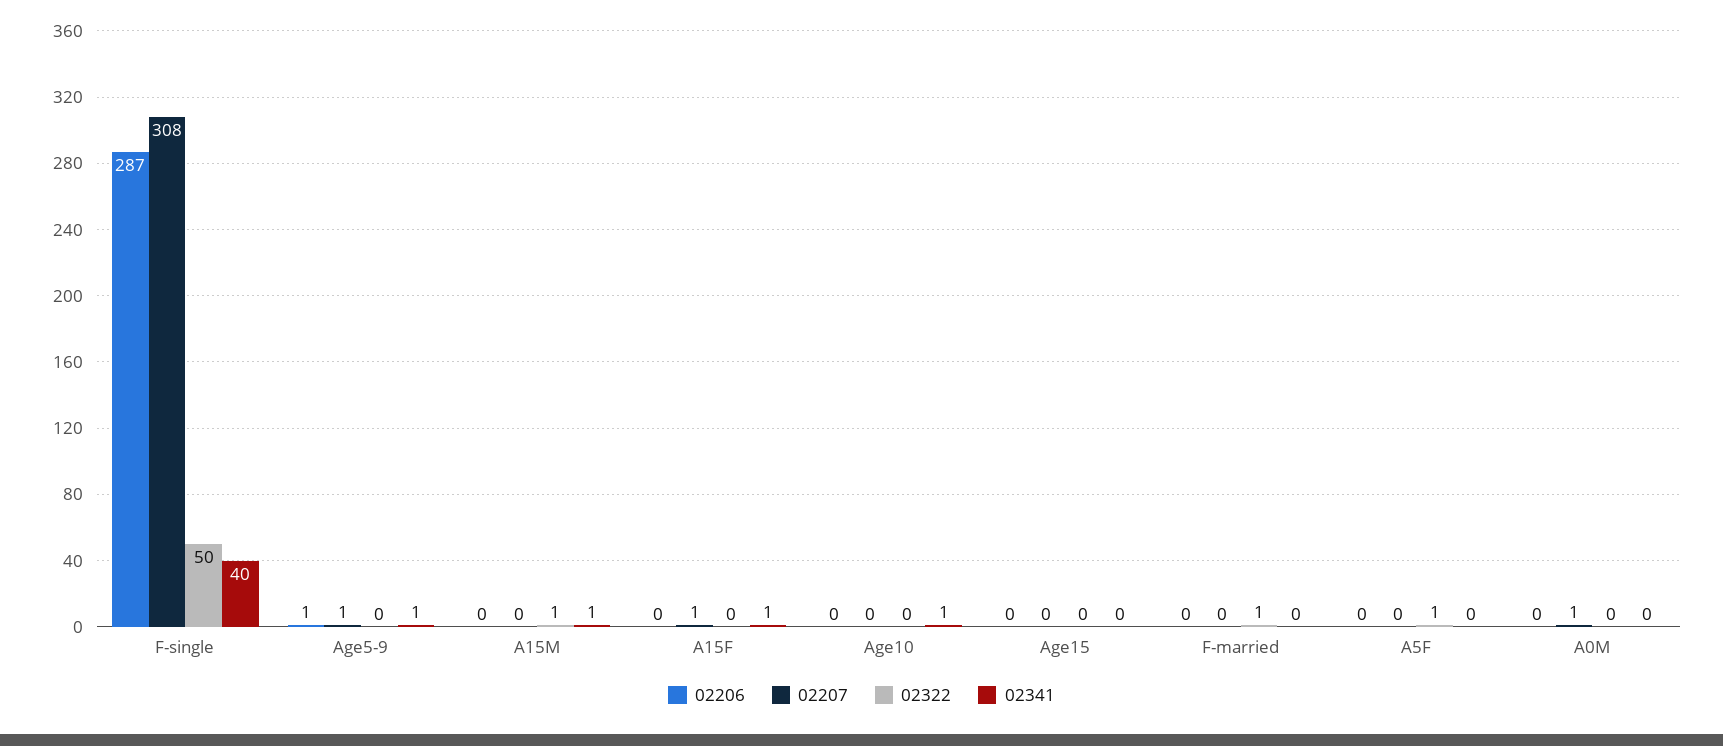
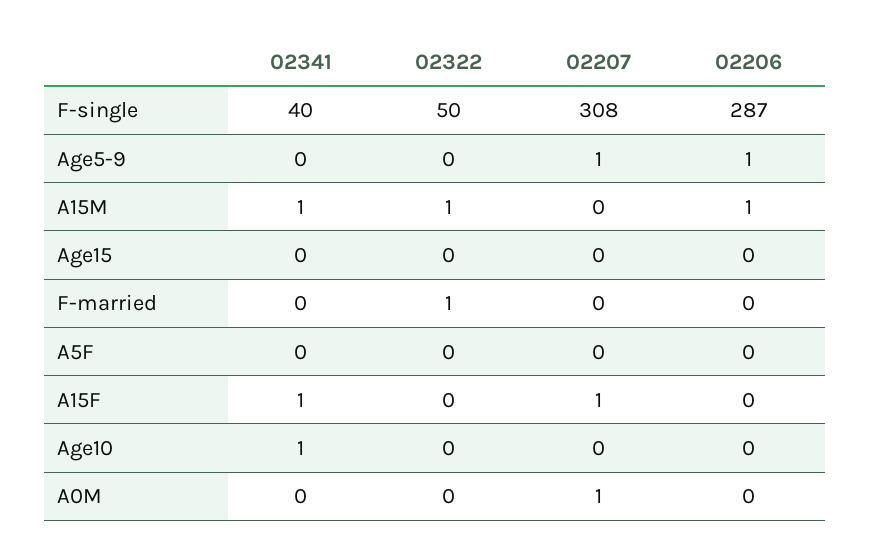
  {
    "02206": {
      "F-single": 287,
      "Age5-9": 1,
-     "A15M": 0,
+     "A15M": 1,
      "A15F": 0,
      "Age10": 0,
      "Age15": 0,
      "F-married": 0,
      "A5F": 0,
      "A0M": 0
    },
    "02207": {
      "F-single": 308,
      "Age5-9": 1,
      "A15M": 0,
      "A15F": 1,
      "Age10": 0,
      "Age15": 0,
      "F-married": 0,
      "A5F": 0,
      "A0M": 1
    },
    "02322": {
      "F-single": 50,
      "Age5-9": 0,
      "A15M": 1,
      "A15F": 0,
      "Age10": 0,
      "Age15": 0,
      "F-married": 1,
-     "A5F": 1,
+     "A5F": 0,
      "A0M": 0
    },
    "02341": {
      "F-single": 40,
-     "Age5-9": 1,
+     "Age5-9": 0,
      "A15M": 1,
      "A15F": 1,
      "Age10": 1,
      "Age15": 0,
      "F-married": 0,
      "A5F": 0,
      "A0M": 0
    }
  }

